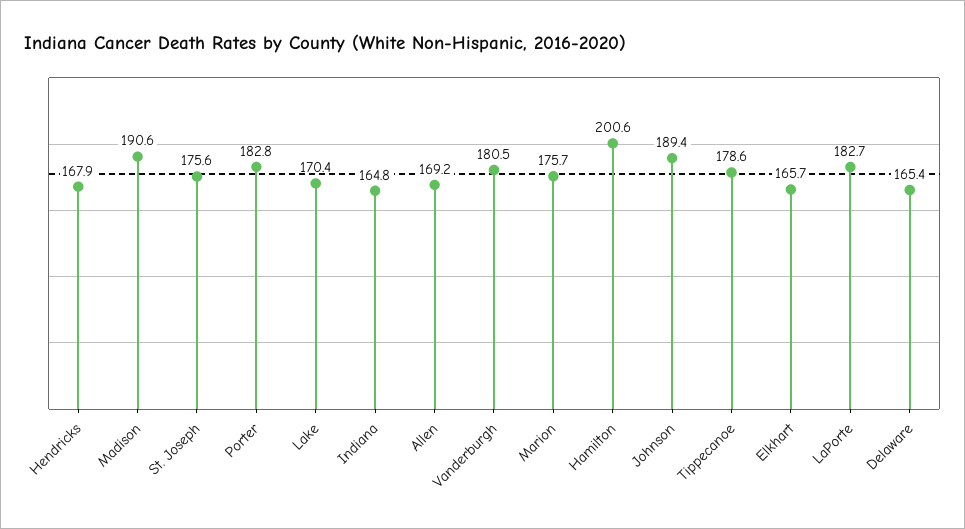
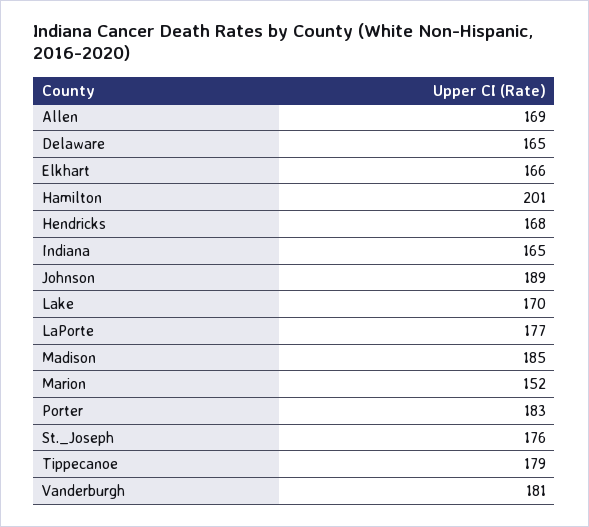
  {
    "Hendricks": 167.9,
-   "Madison": 190.6,
+   "Madison": 185,
    "St. Joseph": 175.6,
    "Porter": 182.8,
    "Lake": 170.4,
    "Indiana": 164.8,
    "Allen": 169.2,
    "Vanderburgh": 180.5,
-   "Marion": 175.7,
+   "Marion": 152,
    "Hamilton": 200.6,
    "Johnson": 189.4,
    "Tippecanoe": 178.6,
    "Elkhart": 165.7,
-   "LaPorte": 182.7,
+   "LaPorte": 177,
    "Delaware": 165.4
  }

